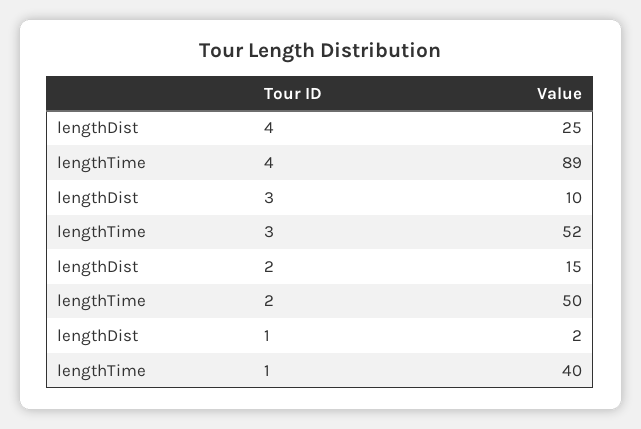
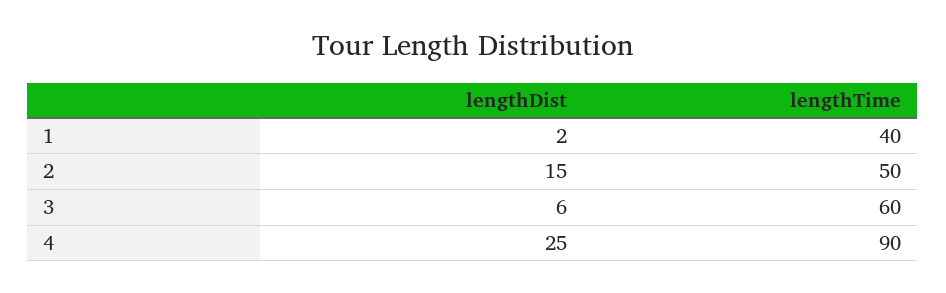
  {
    "lengthDist": {
      "4": 25,
-     "3": 10,
+     "3": 6,
      "2": 15,
      "1": 2
    },
    "lengthTime": {
-     "4": 89,
+     "4": 90,
-     "3": 52,
+     "3": 60,
      "2": 50,
      "1": 40
    }
  }

